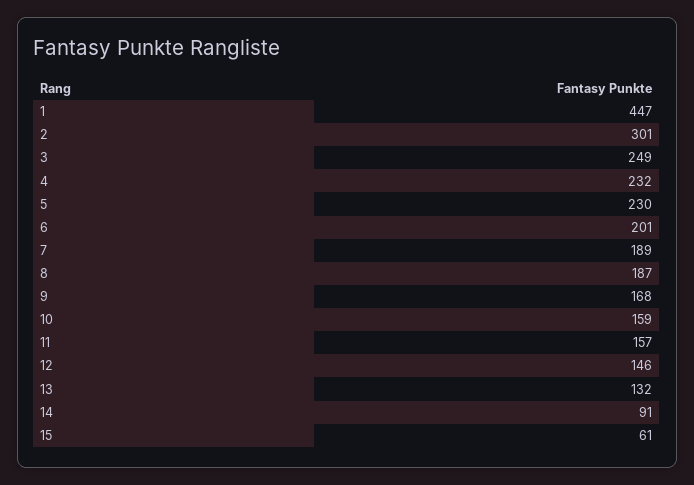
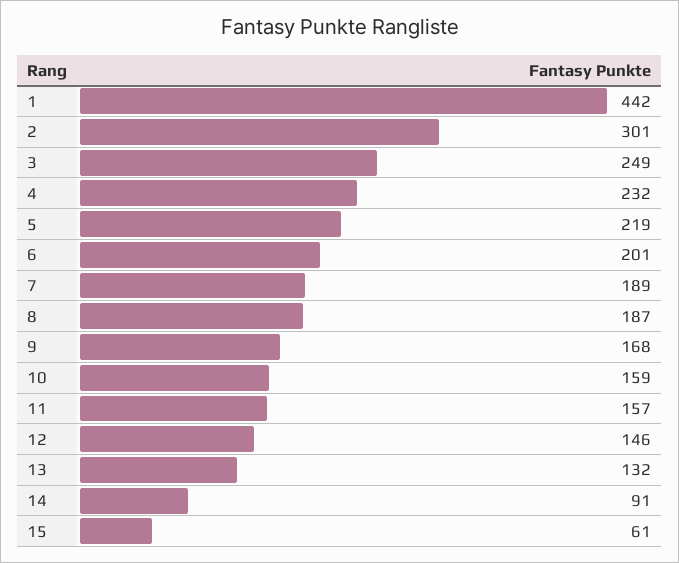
  {
-   "1": 447,
+   "1": 442,
    "2": 301,
    "3": 249,
    "4": 232,
-   "5": 230,
+   "5": 219,
    "6": 201,
    "7": 189,
    "8": 187,
    "9": 168,
    "10": 159,
    "11": 157,
    "12": 146,
    "13": 132,
    "14": 91,
    "15": 61
  }

